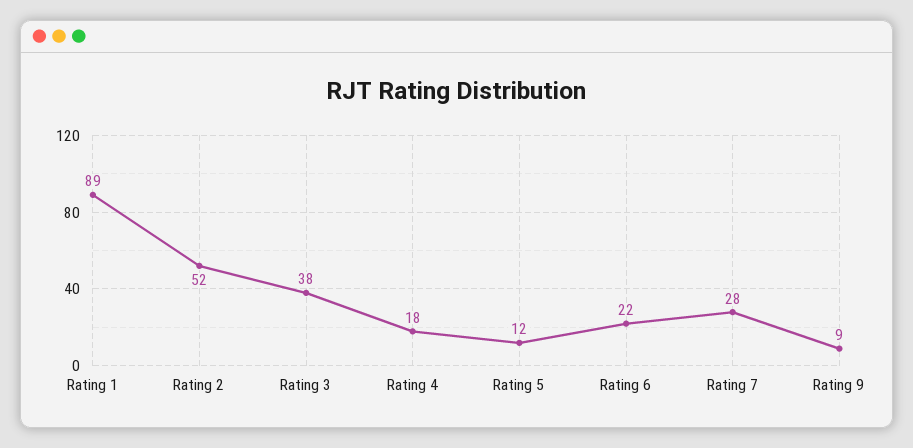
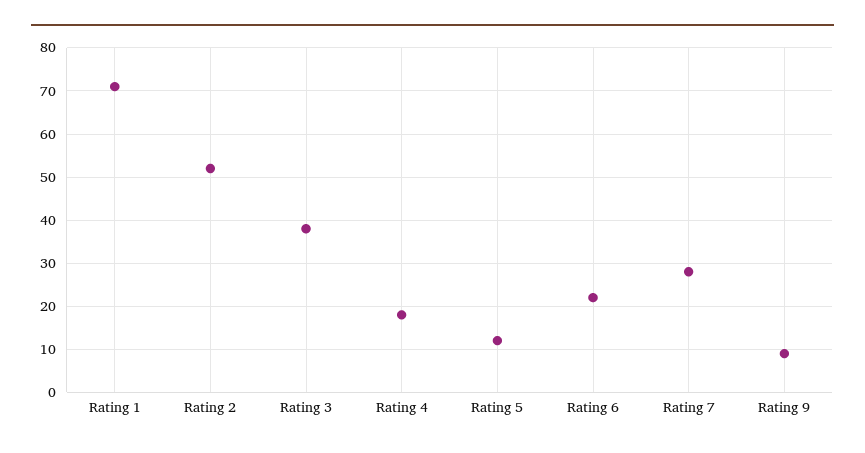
  {
-   "Rating 1": 89,
+   "Rating 1": 70,
    "Rating 2": 52,
    "Rating 3": 38,
    "Rating 4": 18,
    "Rating 5": 12,
    "Rating 6": 22,
    "Rating 7": 28,
    "Rating 9": 9
  }

